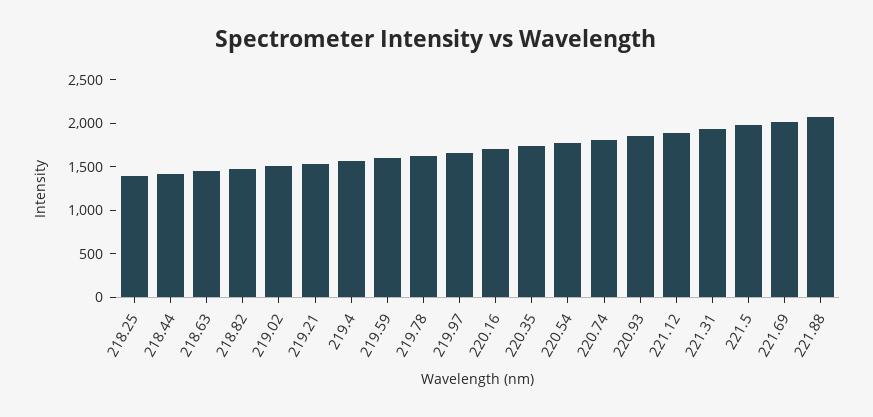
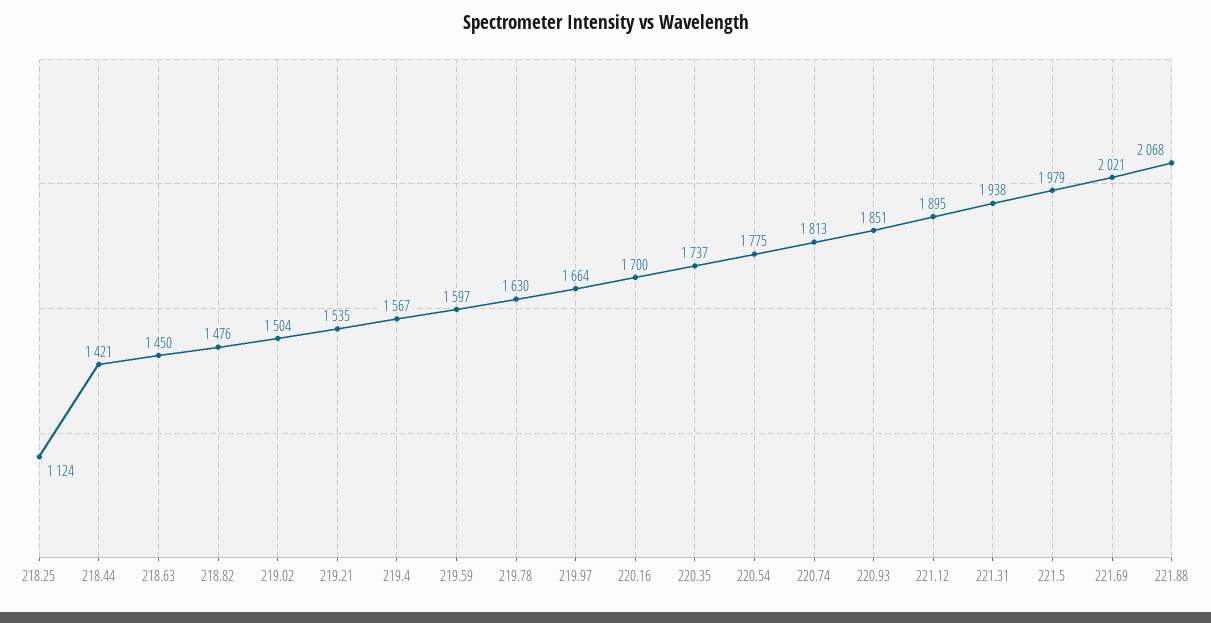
  {
-   "218.25": 1400,
+   "218.25": 1124,
    "218.44": 1421,
    "218.63": 1450,
    "218.82": 1476,
    "219.02": 1504,
    "219.21": 1535,
    "219.4": 1567,
    "219.59": 1597,
    "219.78": 1630,
    "219.97": 1664,
    "220.16": 1700,
    "220.35": 1737,
    "220.54": 1775,
    "220.74": 1813,
    "220.93": 1851,
    "221.12": 1895,
    "221.31": 1938,
    "221.5": 1979,
    "221.69": 2021,
    "221.88": 2068
  }

